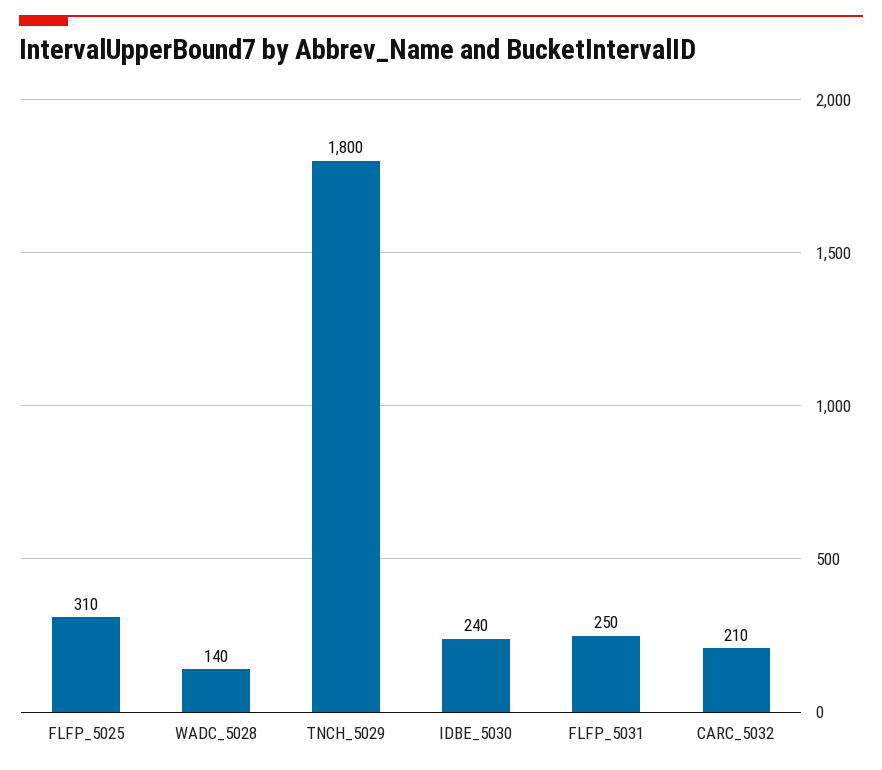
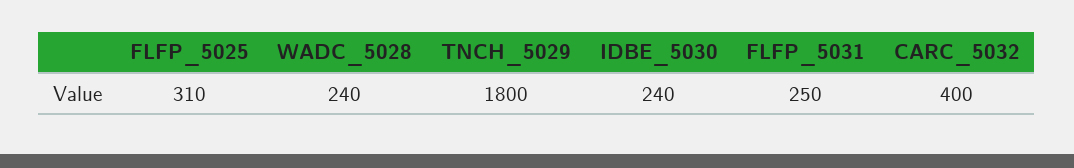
  {
    "FLFP_5025": 310,
-   "WADC_5028": 140,
+   "WADC_5028": 240,
    "TNCH_5029": 1800,
    "IDBE_5030": 240,
    "FLFP_5031": 250,
-   "CARC_5032": 210
+   "CARC_5032": 400
  }

